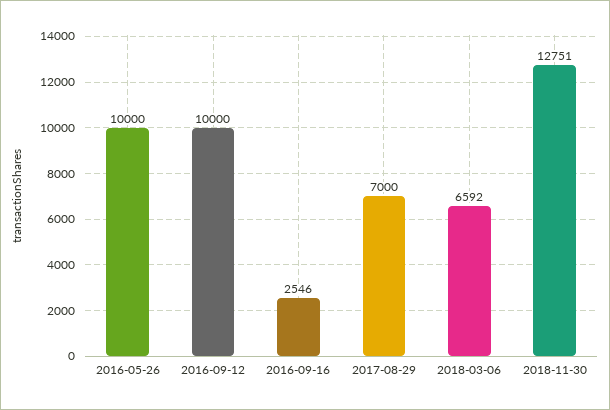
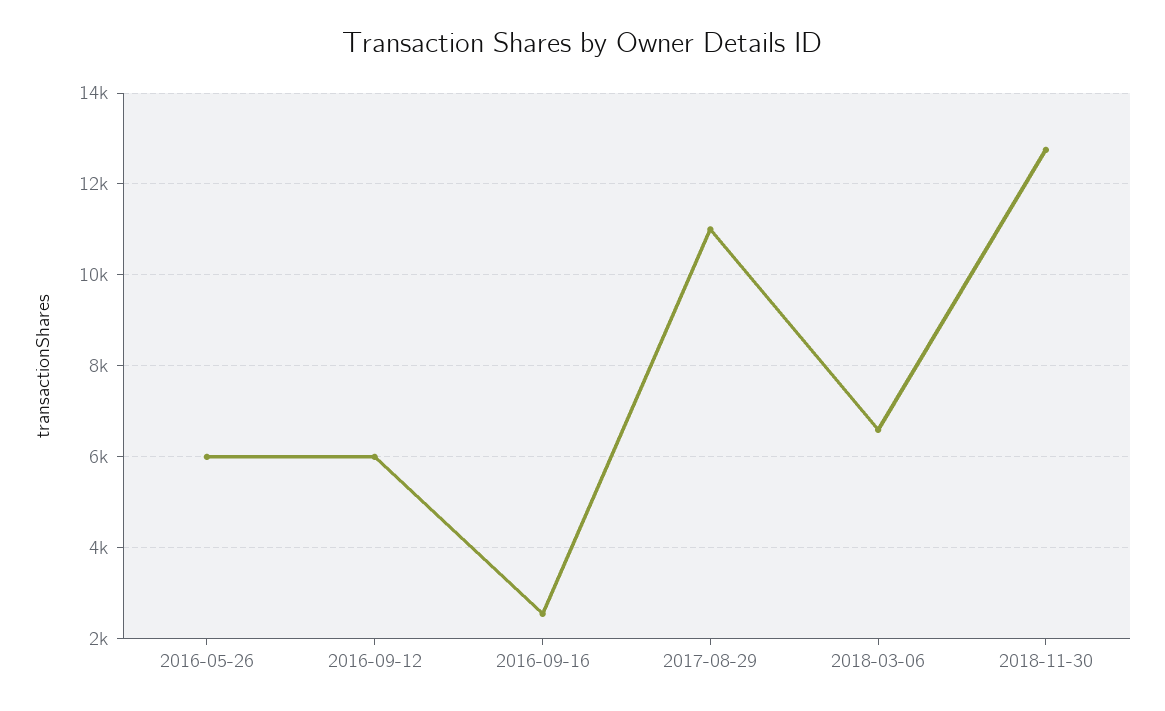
  {
-   "2016-05-26": 10000,
+   "2016-05-26": 6000,
-   "2016-09-12": 10000,
+   "2016-09-12": 6000,
    "2016-09-16": 2546,
-   "2017-08-29": 7000,
+   "2017-08-29": 11000,
    "2018-03-06": 6592,
    "2018-11-30": 12751
  }

